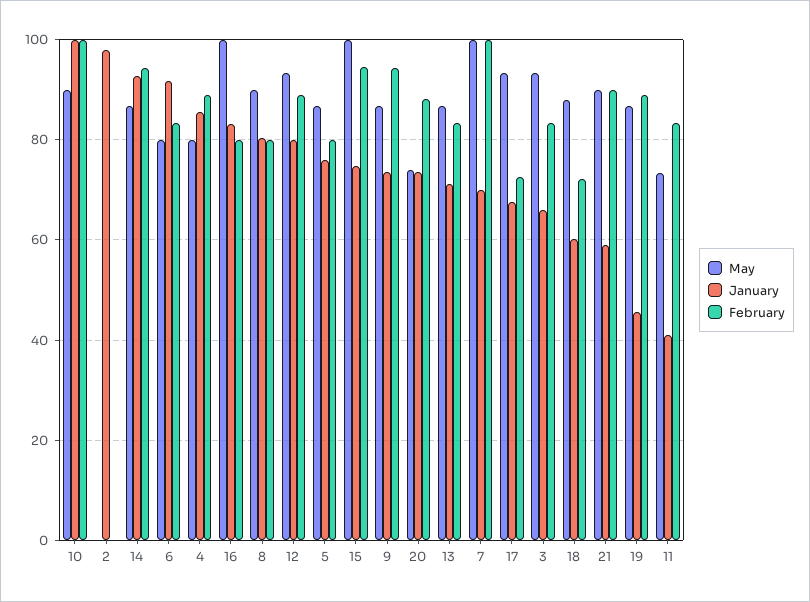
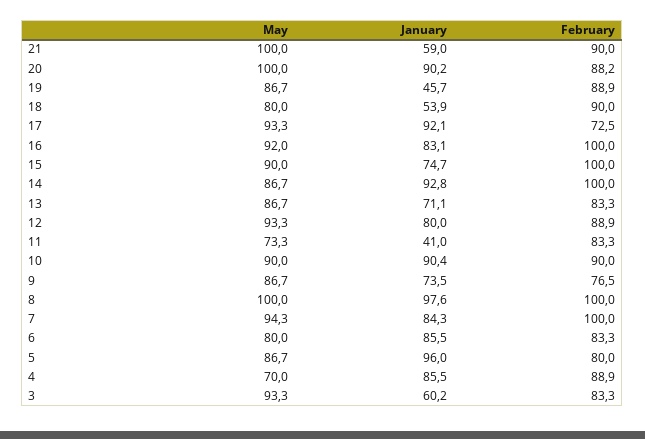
  {
    "May": {
      "10": 90,
-     "2": 0,
      "14": 86.7,
      "6": 80,
-     "4": 80,
+     "4": 70,
-     "16": 100,
+     "16": 92,
-     "8": 90,
+     "8": 100,
      "12": 93.3,
      "5": 86.7,
-     "15": 100,
+     "15": 90,
      "9": 86.7,
-     "20": 74,
+     "20": 100,
      "13": 86.7,
-     "7": 100,
+     "7": 94.3,
      "17": 93.3,
      "3": 93.3,
-     "18": 88,
+     "18": 80,
-     "21": 90,
+     "21": 100,
      "19": 86.7,
      "11": 73.3
    },
    "January": {
-     "10": 100,
+     "10": 90.4,
-     "2": 98,
      "14": 92.8,
-     "6": 92,
+     "6": 85.5,
      "4": 85.5,
      "16": 83.1,
-     "8": 80,
+     "8": 97.6,
      "12": 80,
-     "5": 76,
+     "5": 96,
      "15": 74.7,
      "9": 73.5,
-     "20": 74,
+     "20": 90.2,
      "13": 71.1,
-     "7": 70,
+     "7": 84.3,
-     "17": 68,
+     "17": 92.1,
-     "3": 66,
+     "3": 60.2,
-     "18": 60,
+     "18": 53.9,
      "21": 59,
      "19": 45.7,
      "11": 41
    },
    "February": {
-     "10": 100,
+     "10": 90,
-     "2": 0,
-     "14": 94,
+     "14": 100,
      "6": 83.3,
      "4": 88.9,
-     "16": 80,
+     "16": 100,
-     "8": 80,
+     "8": 100,
      "12": 88.9,
      "5": 80,
-     "15": 94,
+     "15": 100,
-     "9": 94,
+     "9": 76.5,
      "20": 88.2,
      "13": 83.3,
      "7": 100,
      "17": 72.5,
      "3": 83.3,
-     "18": 72,
+     "18": 90,
      "21": 90,
      "19": 88.9,
      "11": 83.3
    }
  }

